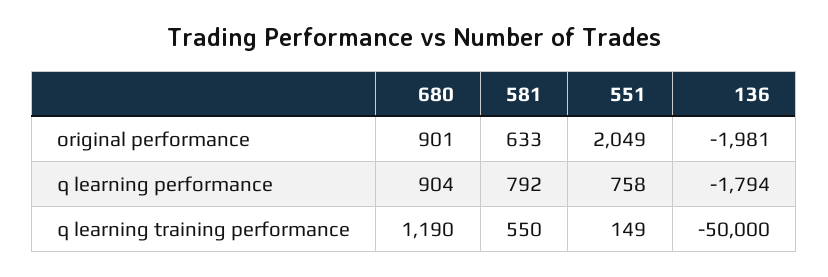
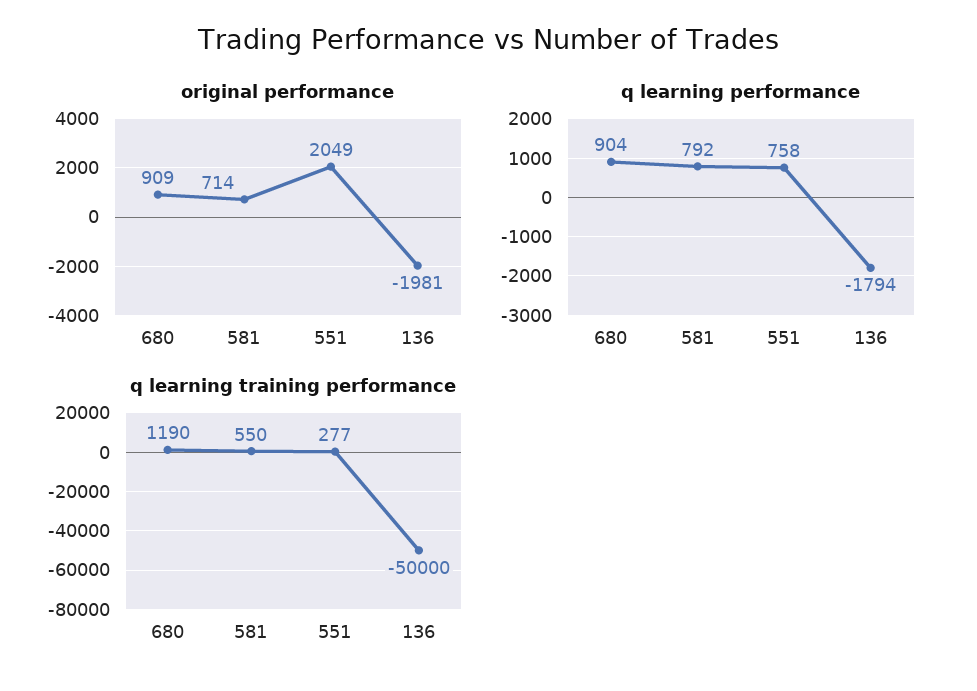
  {
    "original performance": {
-     "680": 901,
+     "680": 909,
-     "581": 633,
+     "581": 714,
      "551": 2049,
      "136": -1981
    },
    "q learning performance": {
      "680": 904,
      "581": 792,
      "551": 758,
      "136": -1794
    },
    "q learning training performance": {
      "680": 1190,
      "581": 550,
-     "551": 149,
+     "551": 277,
      "136": -50000
    }
  }

